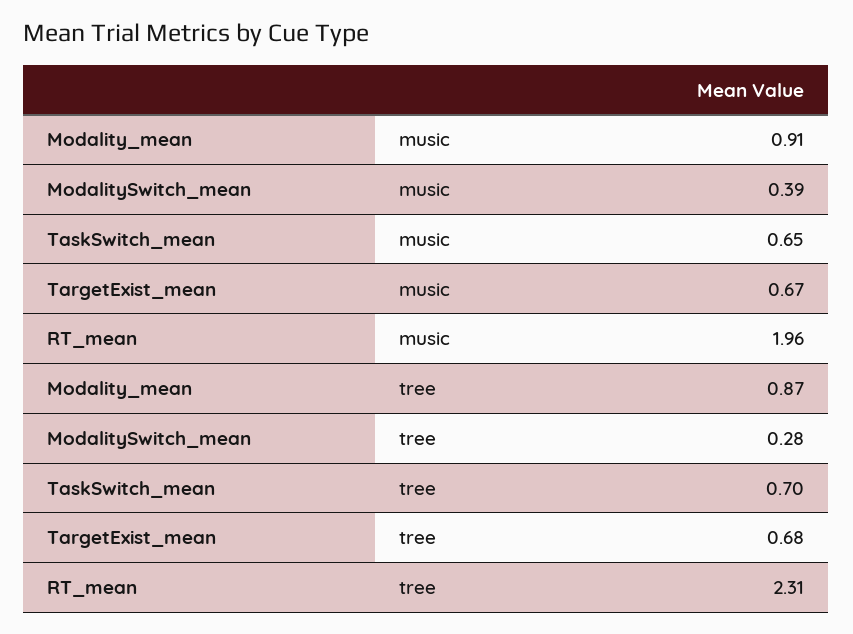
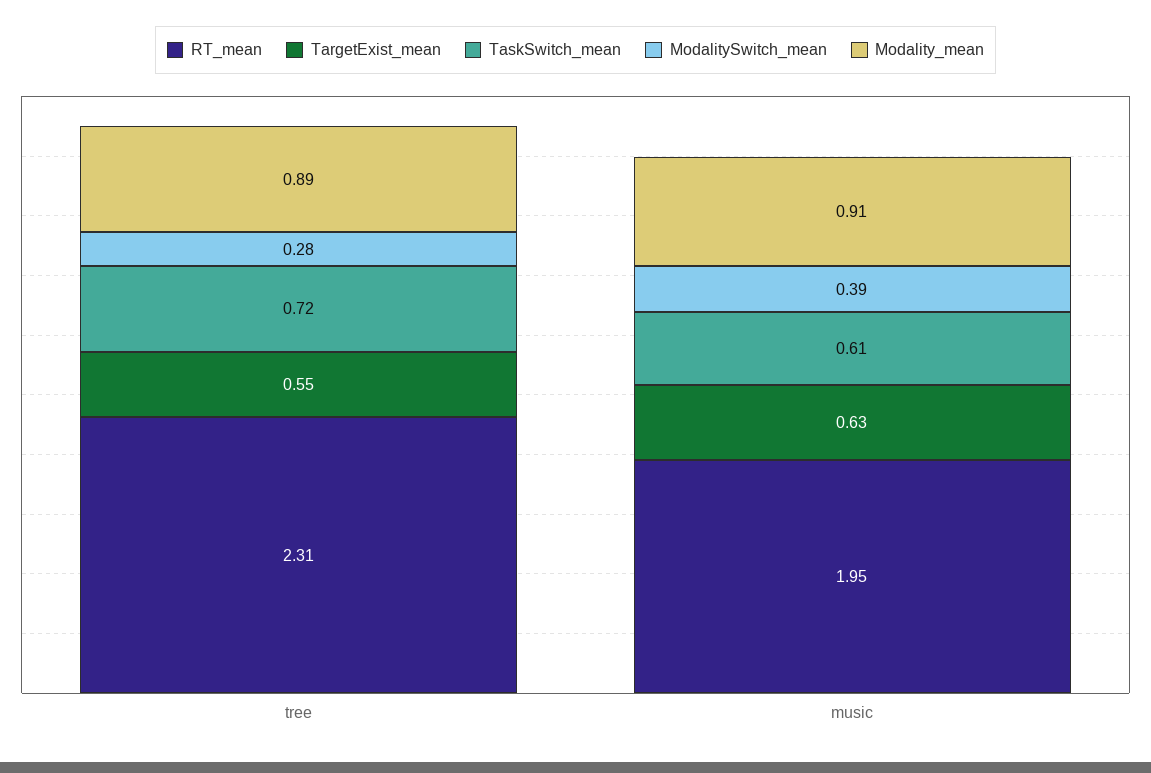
  {
    "Modality_mean": {
      "music": 0.91,
-     "tree": 0.87
+     "tree": 0.89
    },
    "ModalitySwitch_mean": {
      "music": 0.39,
      "tree": 0.28
    },
    "TaskSwitch_mean": {
-     "music": 0.65,
+     "music": 0.61,
-     "tree": 0.7
+     "tree": 0.72
    },
    "TargetExist_mean": {
-     "music": 0.67,
+     "music": 0.63,
-     "tree": 0.68
+     "tree": 0.55
    },
    "RT_mean": {
-     "music": 1.96,
+     "music": 1.95,
      "tree": 2.31
    }
  }

